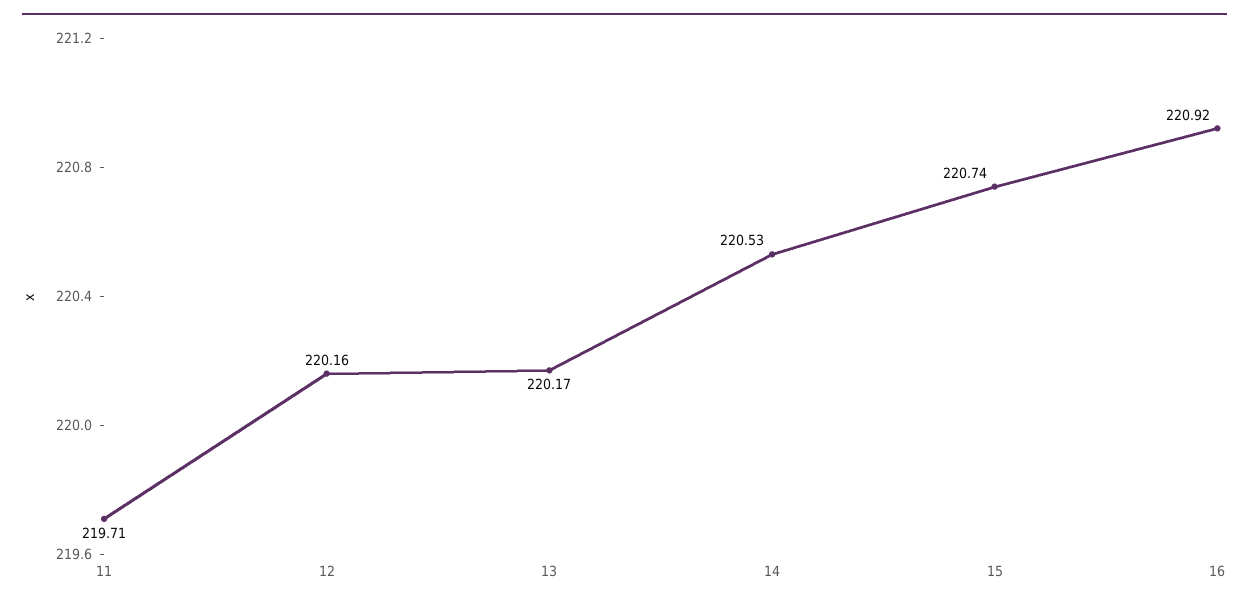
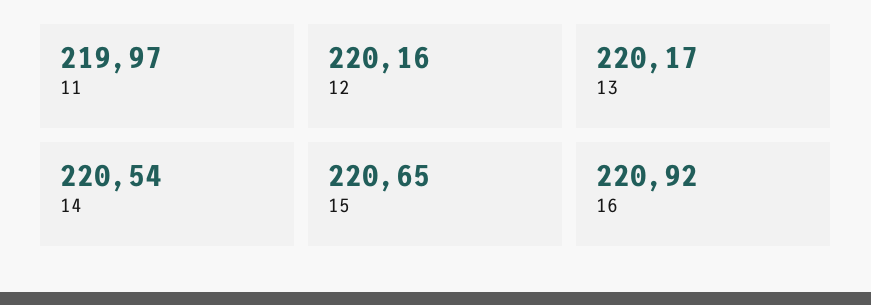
  {
-   "11": 219.71,
+   "11": 219.97,
    "12": 220.16,
    "13": 220.17,
-   "14": 220.53,
+   "14": 220.54,
-   "15": 220.74,
+   "15": 220.65,
    "16": 220.92
  }

